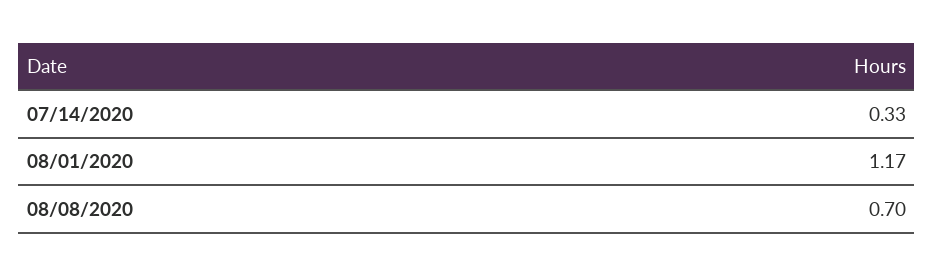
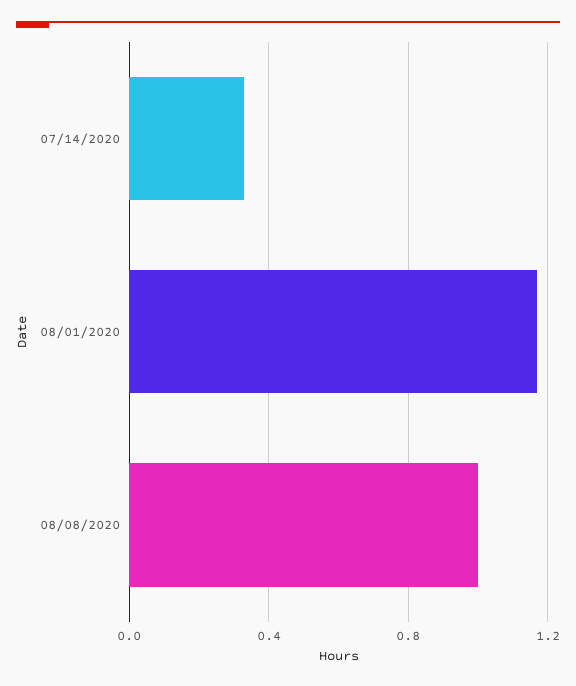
  {
    "07/14/2020": 0.33,
    "08/01/2020": 1.17,
-   "08/08/2020": 0.7
+   "08/08/2020": 1
  }

